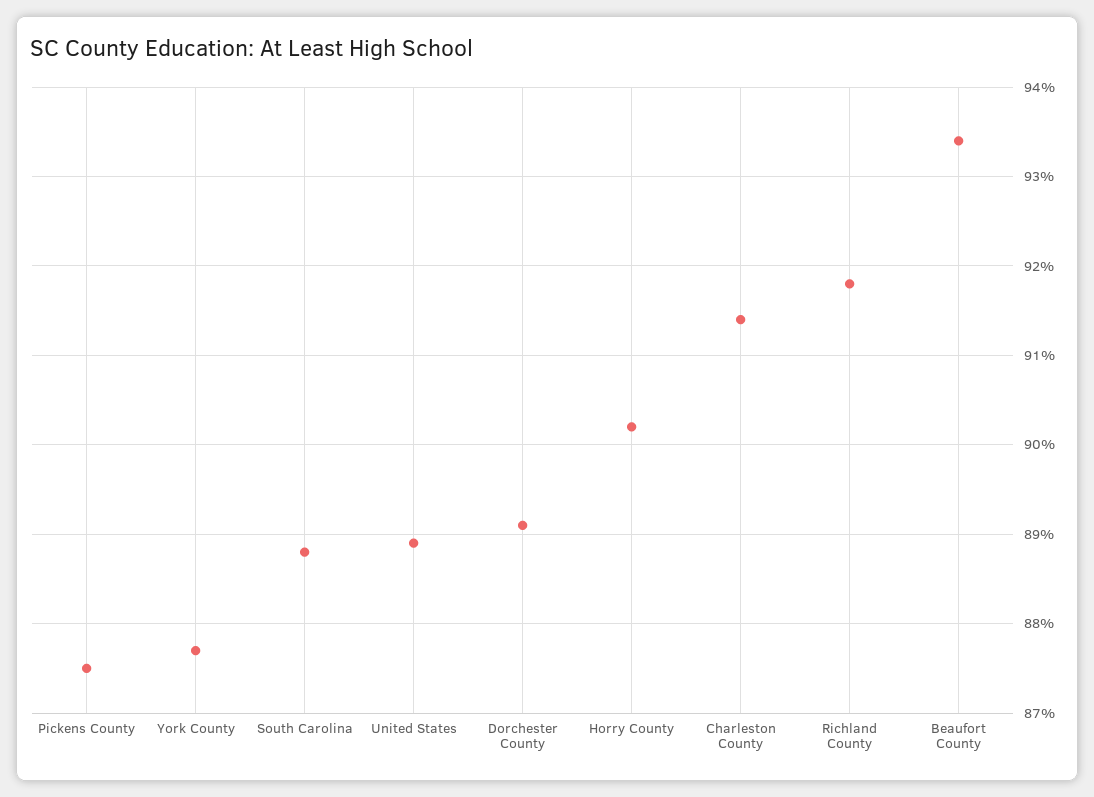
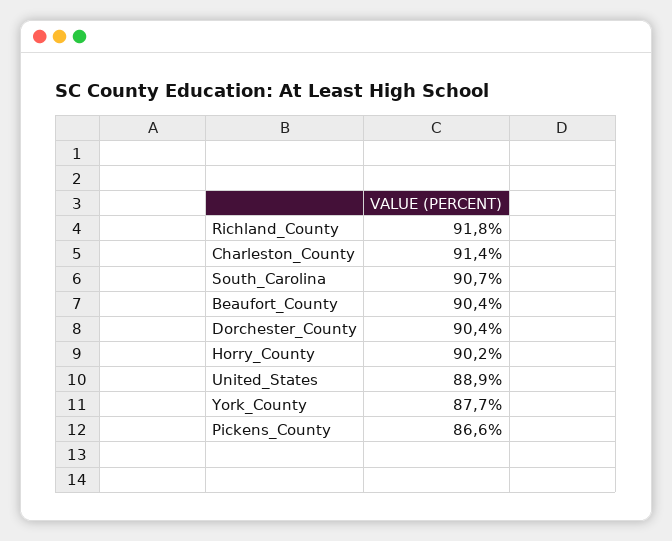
  {
-   "Pickens County": 87.5,
+   "Pickens County": 86.6,
    "York County": 87.7,
-   "South Carolina": 88.8,
+   "South Carolina": 90.7,
    "United States": 88.9,
-   "Dorchester County": 89.1,
+   "Dorchester County": 90.4,
    "Horry County": 90.2,
    "Charleston County": 91.4,
    "Richland County": 91.8,
-   "Beaufort County": 93.4
+   "Beaufort County": 90.4
  }

